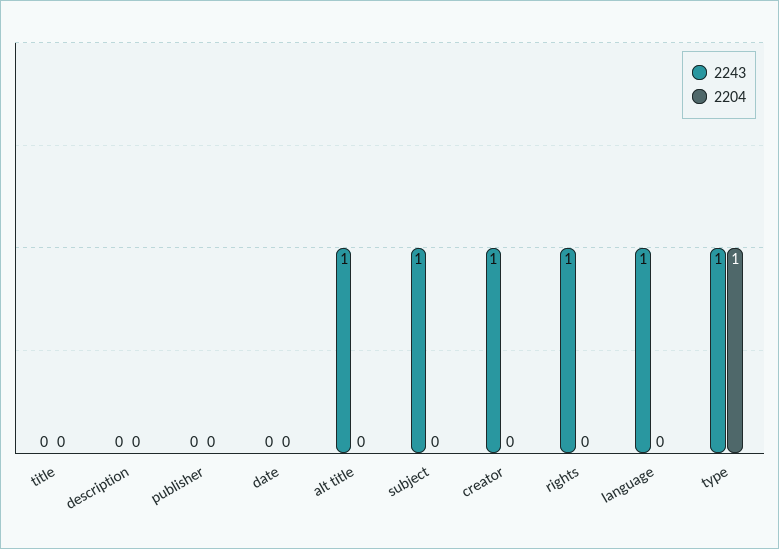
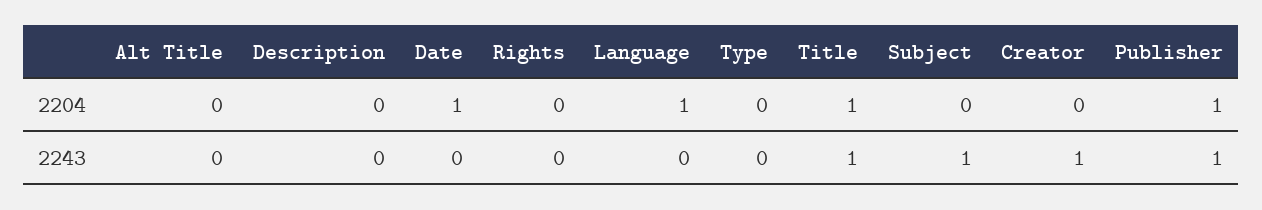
  {
    "2243": {
-     "title": 0,
+     "title": 1,
      "description": 0,
-     "publisher": 0,
+     "publisher": 1,
      "date": 0,
-     "alt title": 1,
+     "alt title": 0,
      "subject": 1,
      "creator": 1,
-     "rights": 1,
+     "rights": 0,
-     "language": 1,
+     "language": 0,
-     "type": 1
+     "type": 0
    },
    "2204": {
-     "title": 0,
+     "title": 1,
      "description": 0,
-     "publisher": 0,
+     "publisher": 1,
-     "date": 0,
+     "date": 1,
      "alt title": 0,
      "subject": 0,
      "creator": 0,
      "rights": 0,
-     "language": 0,
+     "language": 1,
-     "type": 1
+     "type": 0
    }
  }

